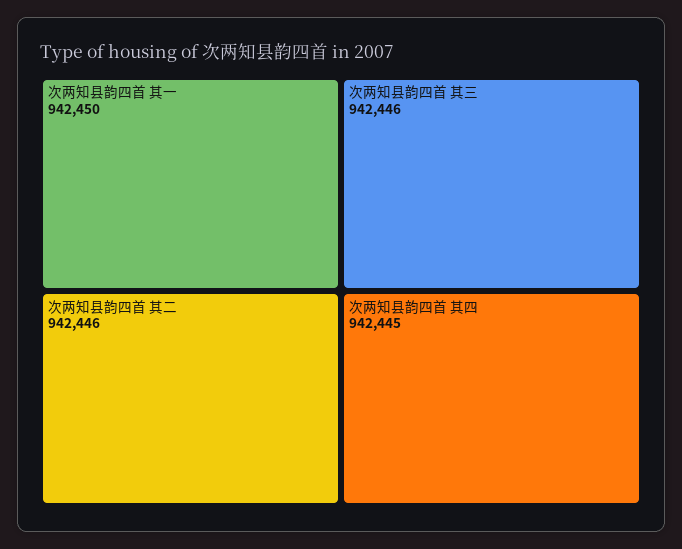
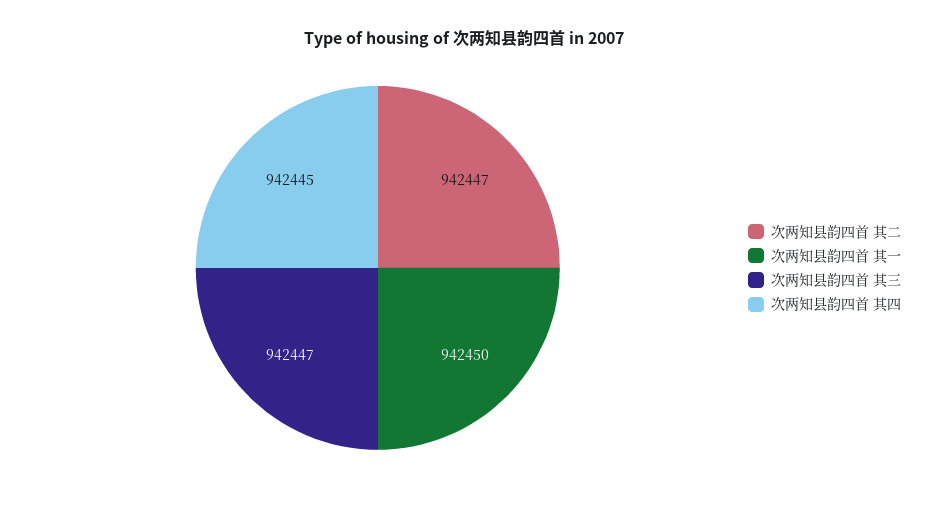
  {
    "次两知县韵四首 其一": 942450,
-   "次两知县韵四首 其二": 942446,
+   "次两知县韵四首 其二": 942447,
-   "次两知县韵四首 其三": 942446,
+   "次两知县韵四首 其三": 942447,
    "次两知县韵四首 其四": 942445
  }

